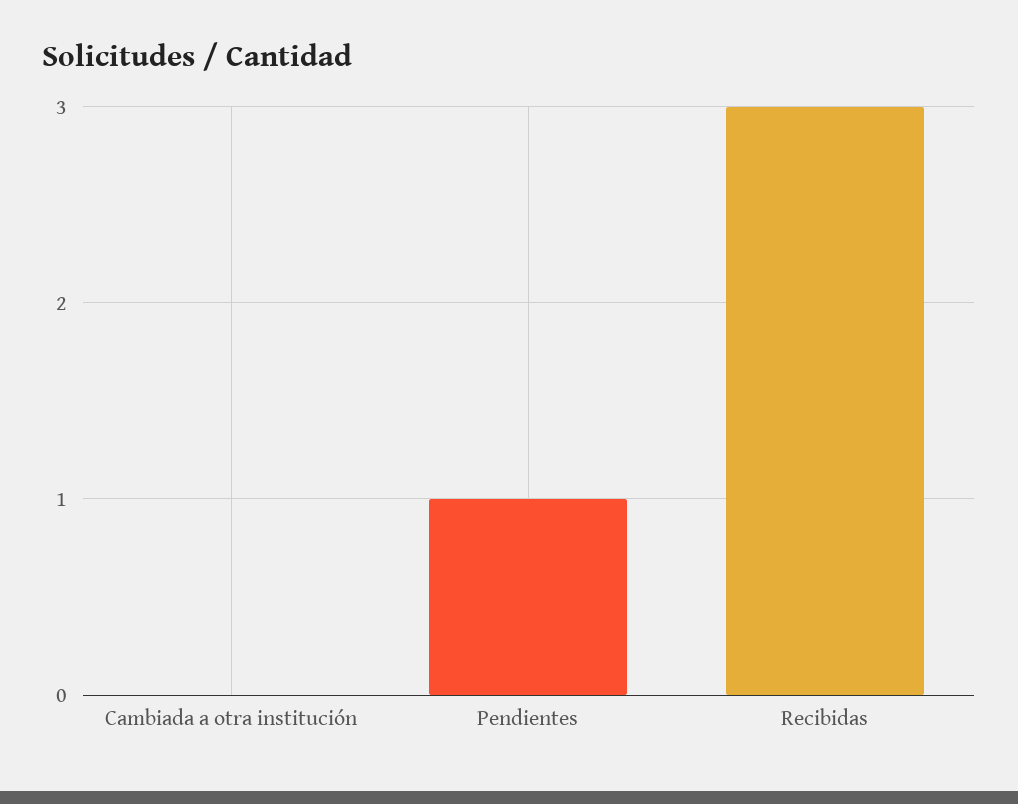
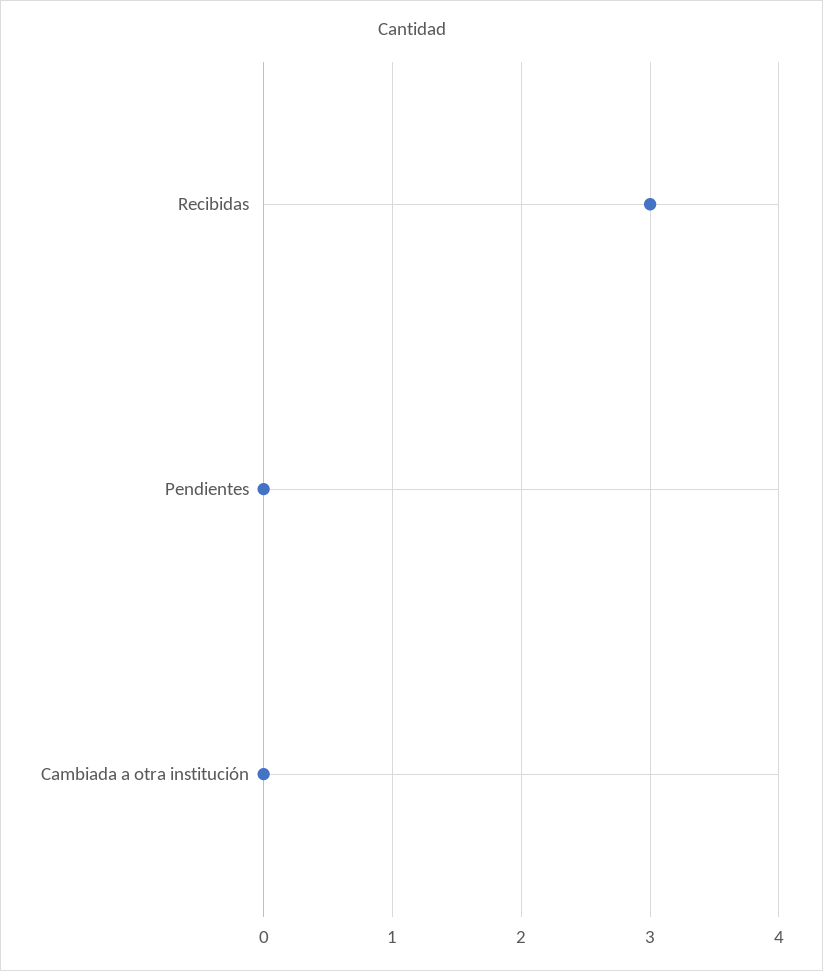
  {
    "Cambiada a otra institución": 0,
-   "Pendientes": 1,
+   "Pendientes": 0,
    "Recibidas": 3
  }

